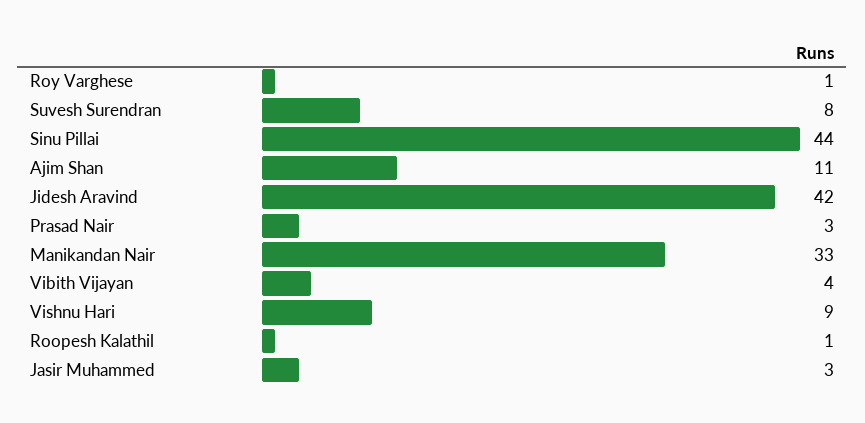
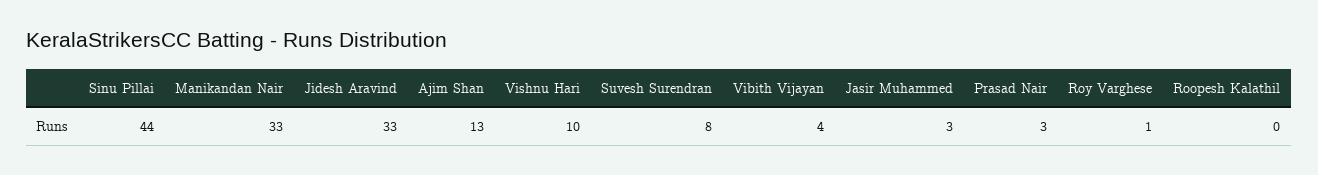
  {
    "Roy Varghese": 1,
    "Suvesh Surendran": 8,
    "Sinu Pillai": 44,
-   "Ajim Shan": 11,
+   "Ajim Shan": 13,
-   "Jidesh Aravind": 42,
+   "Jidesh Aravind": 33,
    "Prasad Nair": 3,
    "Manikandan Nair": 33,
    "Vibith Vijayan": 4,
-   "Vishnu Hari": 9,
+   "Vishnu Hari": 10,
-   "Roopesh Kalathil": 1,
+   "Roopesh Kalathil": 0,
    "Jasir Muhammed": 3
  }

